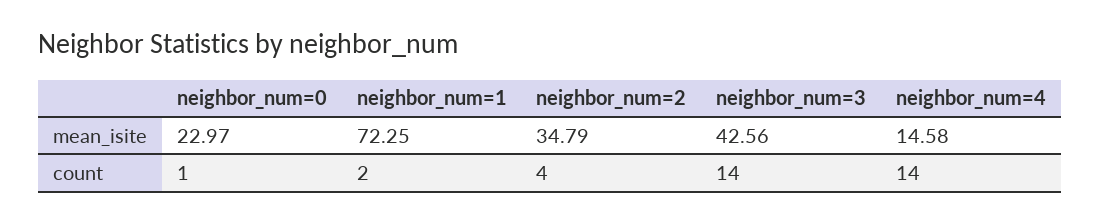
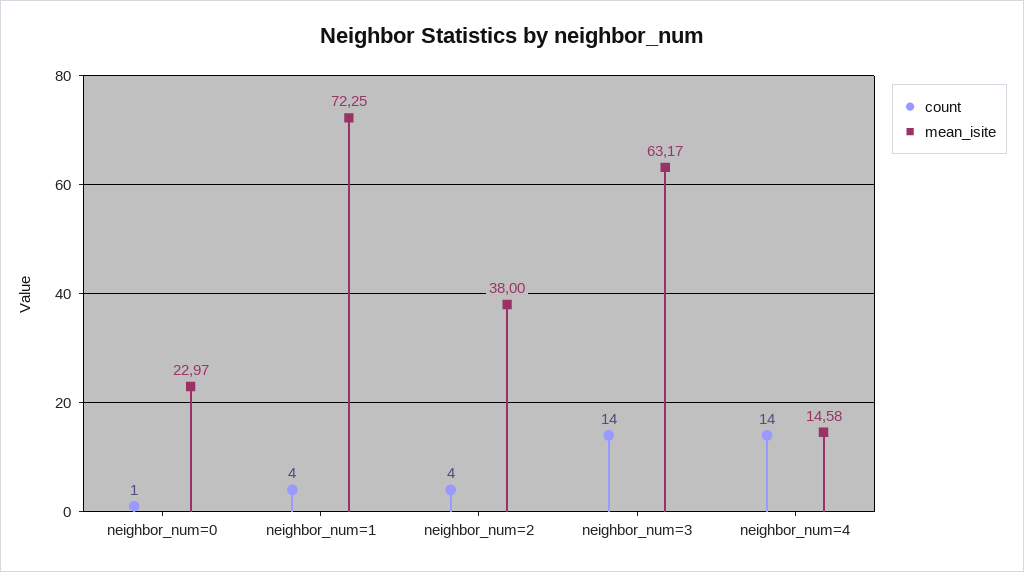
  {
    "mean_isite": {
      "neighbor_num=0": 22.97,
      "neighbor_num=1": 72.25,
-     "neighbor_num=2": 34.79,
+     "neighbor_num=2": 38,
-     "neighbor_num=3": 42.56,
+     "neighbor_num=3": 63.17,
      "neighbor_num=4": 14.58
    },
    "count": {
      "neighbor_num=0": 1,
-     "neighbor_num=1": 2,
+     "neighbor_num=1": 4,
      "neighbor_num=2": 4,
      "neighbor_num=3": 14,
      "neighbor_num=4": 14
    }
  }

